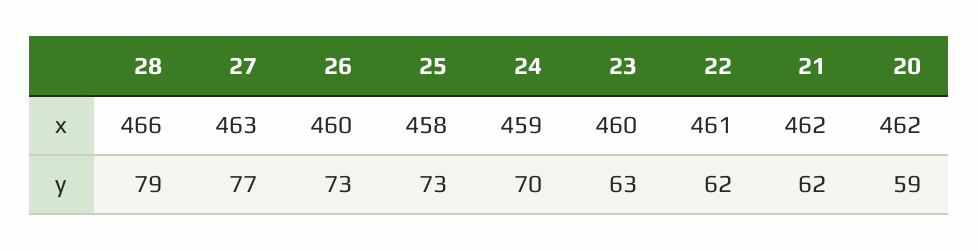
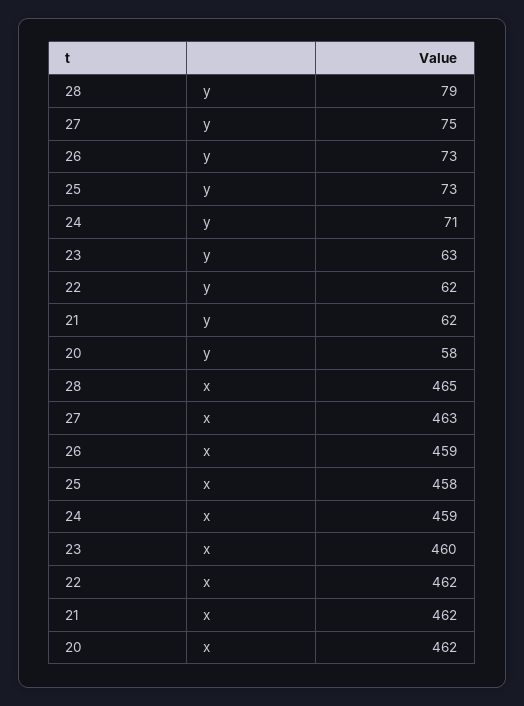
  {
    "28": {
-     "x": 466,
+     "x": 465,
      "y": 79
    },
    "27": {
      "x": 463,
-     "y": 77
+     "y": 75
    },
    "26": {
-     "x": 460,
+     "x": 459,
      "y": 73
    },
    "25": {
      "x": 458,
      "y": 73
    },
    "24": {
      "x": 459,
-     "y": 70
+     "y": 71
    },
    "23": {
      "x": 460,
      "y": 63
    },
    "22": {
-     "x": 461,
+     "x": 462,
      "y": 62
    },
    "21": {
      "x": 462,
      "y": 62
    },
    "20": {
      "x": 462,
-     "y": 59
+     "y": 58
    }
  }

